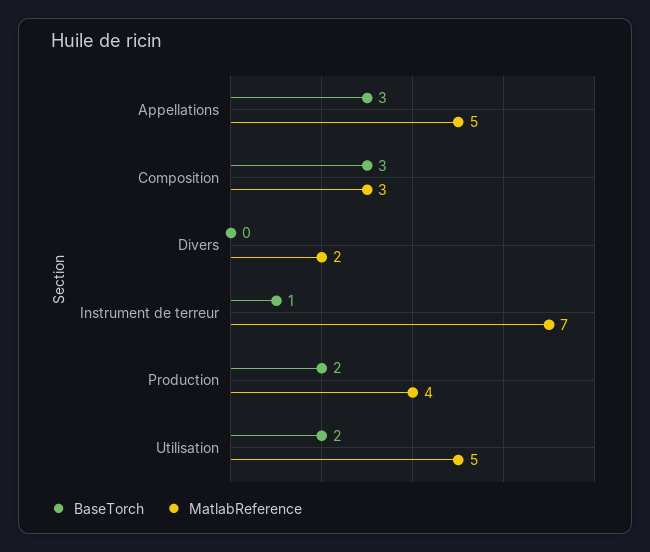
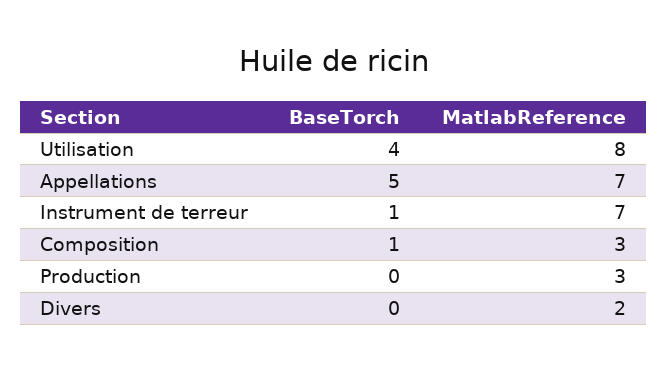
  {
    "BaseTorch": {
-     "Appellations": 3,
+     "Appellations": 5,
-     "Composition": 3,
+     "Composition": 1,
      "Divers": 0,
      "Instrument de terreur": 1,
-     "Production": 2,
+     "Production": 0,
-     "Utilisation": 2
+     "Utilisation": 4
    },
    "MatlabReference": {
-     "Appellations": 5,
+     "Appellations": 7,
      "Composition": 3,
      "Divers": 2,
      "Instrument de terreur": 7,
-     "Production": 4,
+     "Production": 3,
-     "Utilisation": 5
+     "Utilisation": 8
    }
  }

